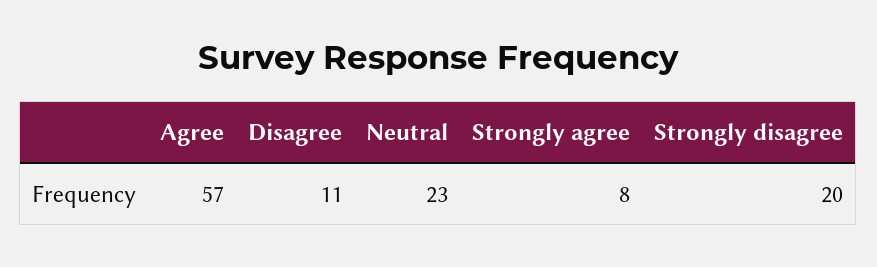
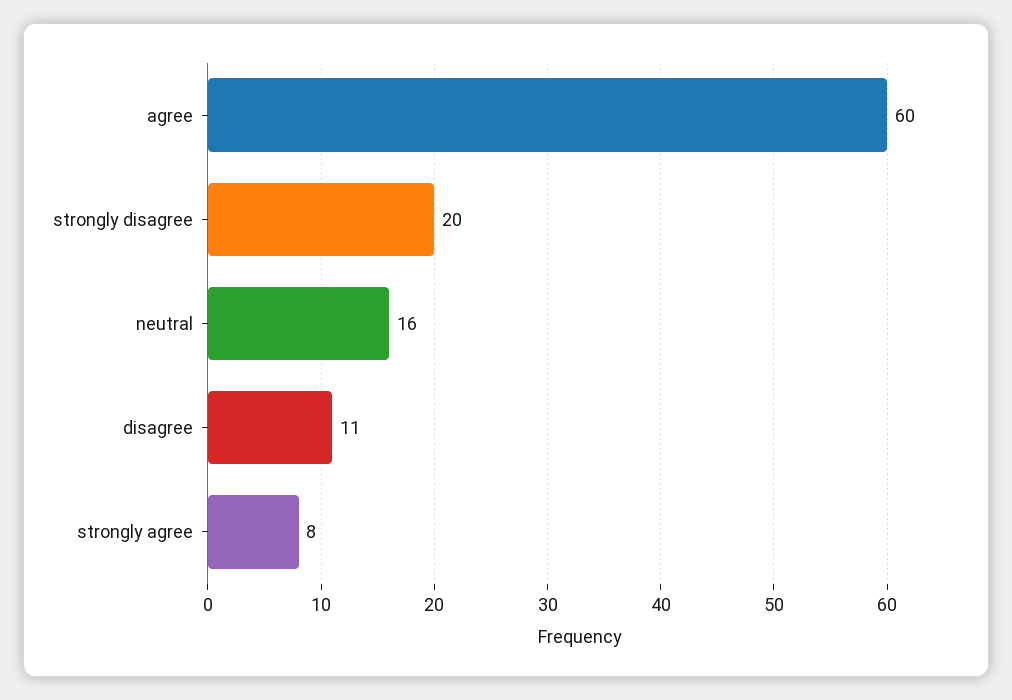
  {
-   "Agree": 57,
+   "Agree": 60,
    "Disagree": 11,
-   "Neutral": 23,
+   "Neutral": 16,
    "Strongly agree": 8,
    "Strongly disagree": 20
  }

